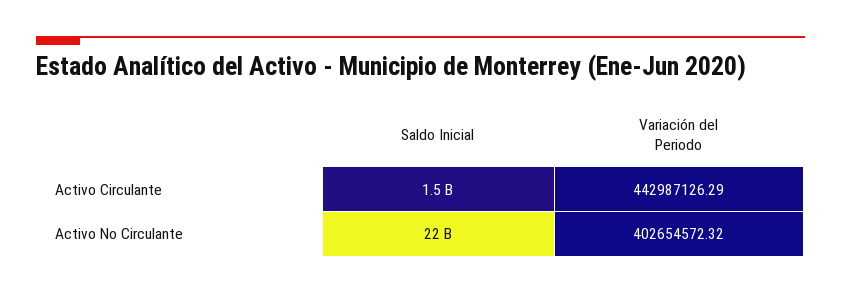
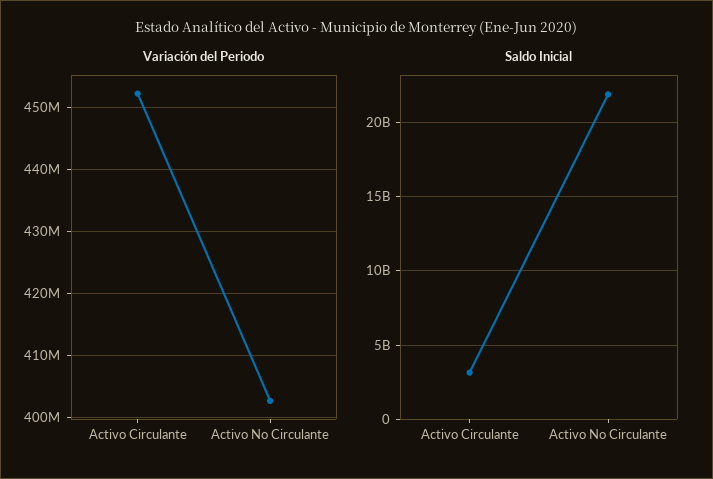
  {
    "Saldo Inicial": {
-     "Activo Circulante": 1500000000,
+     "Activo Circulante": 3000000000,
      "Activo No Circulante": 22000000000
    },
    "Variación del Periodo": {
-     "Activo Circulante": 442987126.29,
+     "Activo Circulante": 452000000,
      "Activo No Circulante": 402654572.32
    }
  }

